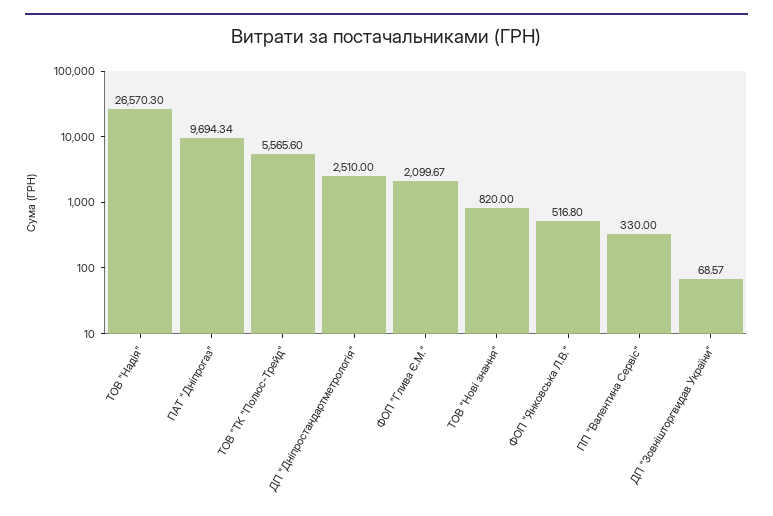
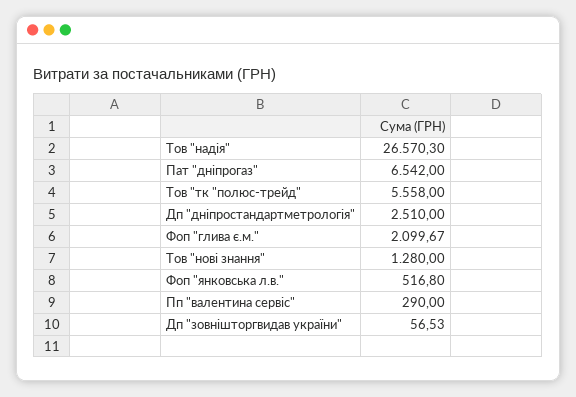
  {
    "ТОВ \"Надія\"": 26570.3,
-   "ПАТ \"Дніпрогаз\"": 9694.34,
+   "ПАТ \"Дніпрогаз\"": 6542,
-   "ТОВ \"ТК \"Полюс-Трейд\"": 5565.6,
+   "ТОВ \"ТК \"Полюс-Трейд\"": 5558,
    "ДП \"Дніпростандартметрологія\"": 2510,
    "ФОП \"Глива Є.М.\"": 2099.67,
-   "ТОВ \"Нові знання\"": 820,
+   "ТОВ \"Нові знання\"": 1280,
    "ФОП \"Янковська Л.В.\"": 516.8,
-   "ПП \"Валентина Сервіс\"": 330,
+   "ПП \"Валентина Сервіс\"": 290,
-   "ДП \"Зовнішторгвидав України\"": 68.57
+   "ДП \"Зовнішторгвидав України\"": 56.53
  }

